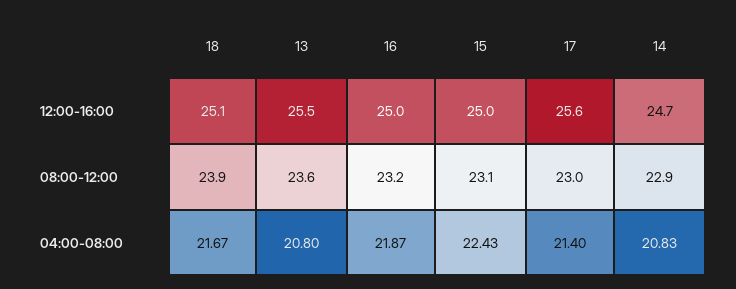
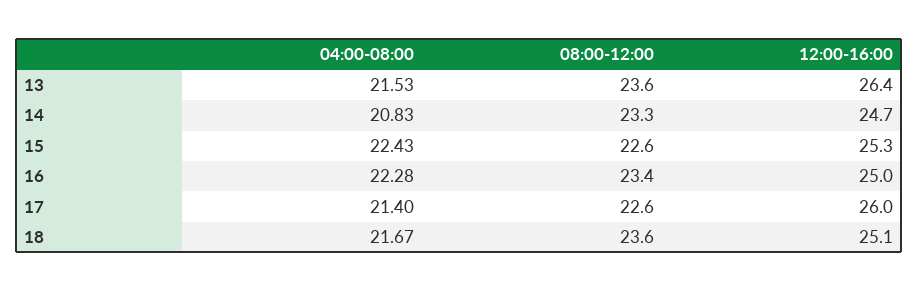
  {
    "18": {
      "12:00-16:00": 25.1,
-     "08:00-12:00": 23.9,
+     "08:00-12:00": 23.6,
      "04:00-08:00": 21.67
    },
    "13": {
-     "12:00-16:00": 25.5,
+     "12:00-16:00": 26.4,
      "08:00-12:00": 23.6,
-     "04:00-08:00": 20.8
+     "04:00-08:00": 21.53
    },
    "16": {
      "12:00-16:00": 25,
-     "08:00-12:00": 23.2,
+     "08:00-12:00": 23.4,
-     "04:00-08:00": 21.87
+     "04:00-08:00": 22.28
    },
    "15": {
-     "12:00-16:00": 25,
+     "12:00-16:00": 25.3,
-     "08:00-12:00": 23.1,
+     "08:00-12:00": 22.6,
      "04:00-08:00": 22.43
    },
    "17": {
-     "12:00-16:00": 25.6,
+     "12:00-16:00": 26,
-     "08:00-12:00": 23,
+     "08:00-12:00": 22.6,
      "04:00-08:00": 21.4
    },
    "14": {
      "12:00-16:00": 24.7,
-     "08:00-12:00": 22.9,
+     "08:00-12:00": 23.3,
      "04:00-08:00": 20.83
    }
  }

